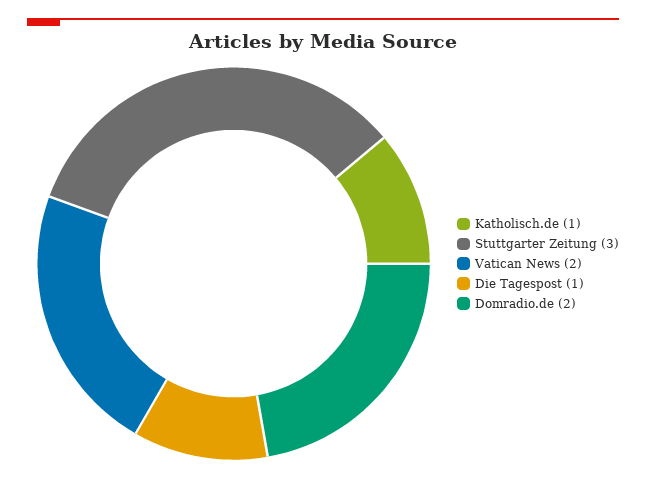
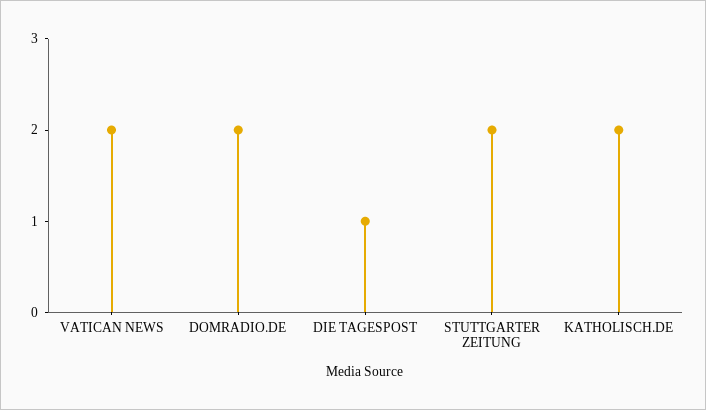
  {
-   "Katholisch.de": 1,
+   "Katholisch.de": 2,
-   "Stuttgarter Zeitung": 3,
+   "Stuttgarter Zeitung": 2,
    "Vatican News": 2,
    "Die Tagespost": 1,
    "Domradio.de": 2
  }

